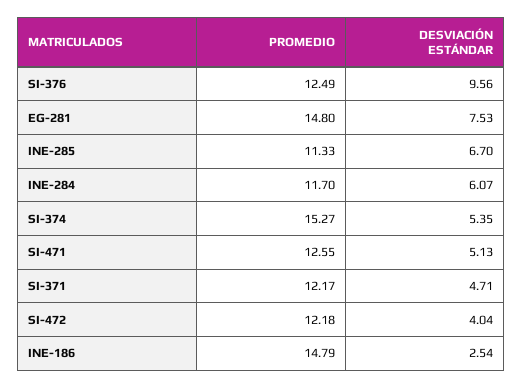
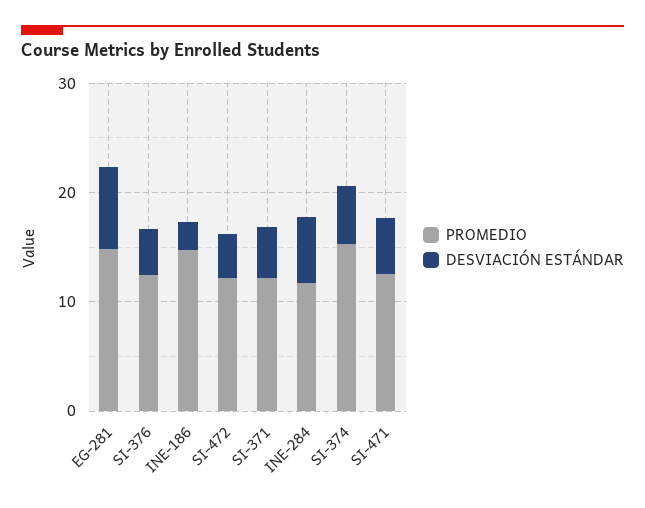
  {
    "PROMEDIO": {
      "SI-376": 12.49,
      "EG-281": 14.8,
-     "INE-285": 11.33,
      "INE-284": 11.7,
      "SI-374": 15.27,
      "SI-471": 12.55,
      "SI-371": 12.17,
      "SI-472": 12.18,
      "INE-186": 14.79
    },
    "DESVIACIÓN ESTÁNDAR": {
-     "SI-376": 9.56,
+     "SI-376": 4,
      "EG-281": 7.53,
-     "INE-285": 6.7,
      "INE-284": 6.07,
      "SI-374": 5.35,
      "SI-471": 5.13,
      "SI-371": 4.71,
      "SI-472": 4.04,
      "INE-186": 2.54
    }
  }

